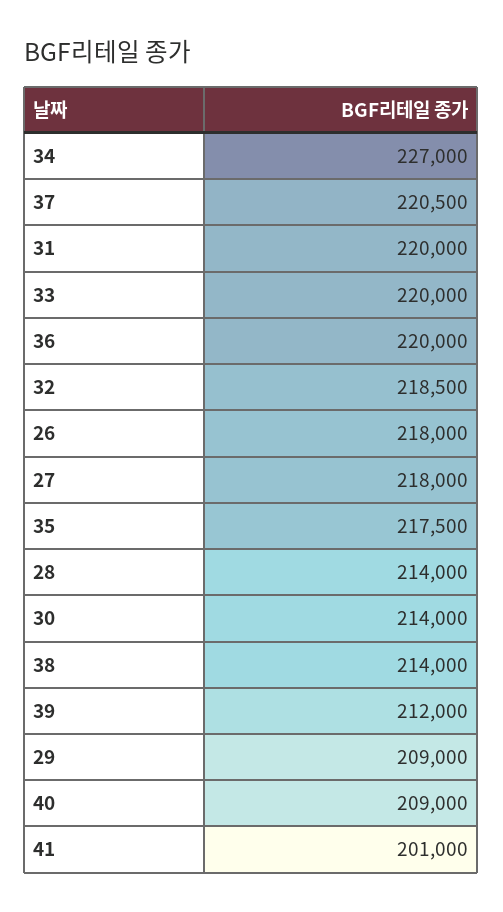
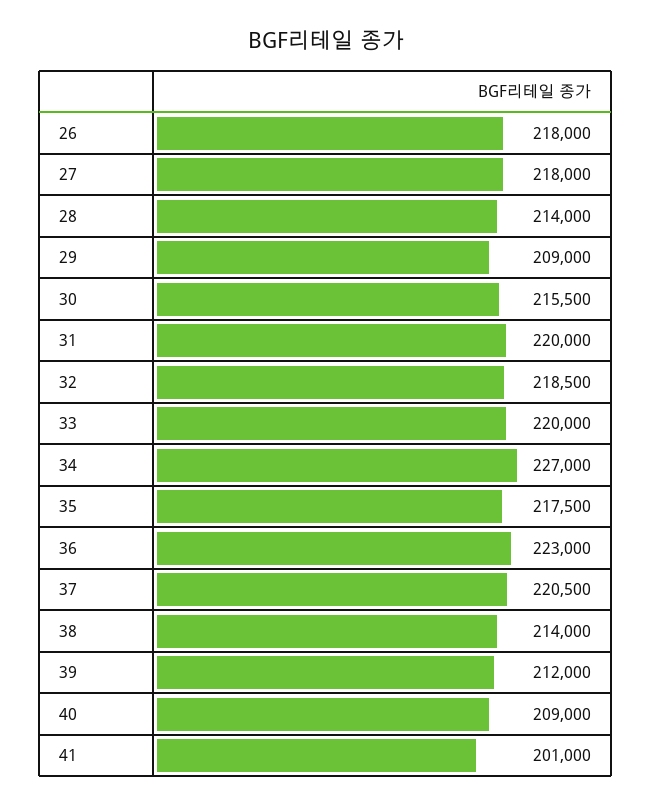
  {
    "34": 227000,
    "37": 220500,
    "31": 220000,
    "33": 220000,
-   "36": 220000,
+   "36": 223000,
    "32": 218500,
    "26": 218000,
    "27": 218000,
    "35": 217500,
    "28": 214000,
-   "30": 214000,
+   "30": 215500,
    "38": 214000,
    "39": 212000,
    "29": 209000,
    "40": 209000,
    "41": 201000
  }

